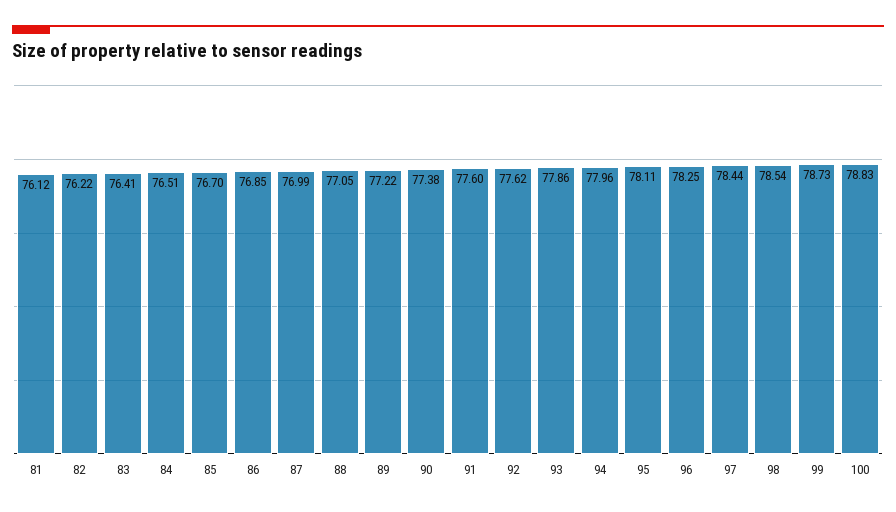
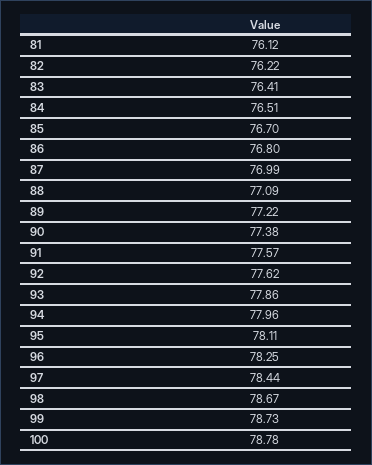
  {
    "81": 76.12,
    "82": 76.22,
    "83": 76.41,
    "84": 76.51,
    "85": 76.7,
-   "86": 76.85,
+   "86": 76.8,
    "87": 76.99,
-   "88": 77.05,
+   "88": 77.09,
    "89": 77.22,
    "90": 77.38,
-   "91": 77.6,
+   "91": 77.57,
    "92": 77.62,
    "93": 77.86,
    "94": 77.96,
    "95": 78.11,
    "96": 78.25,
    "97": 78.44,
-   "98": 78.54,
+   "98": 78.67,
    "99": 78.73,
-   "100": 78.83
+   "100": 78.78
  }

